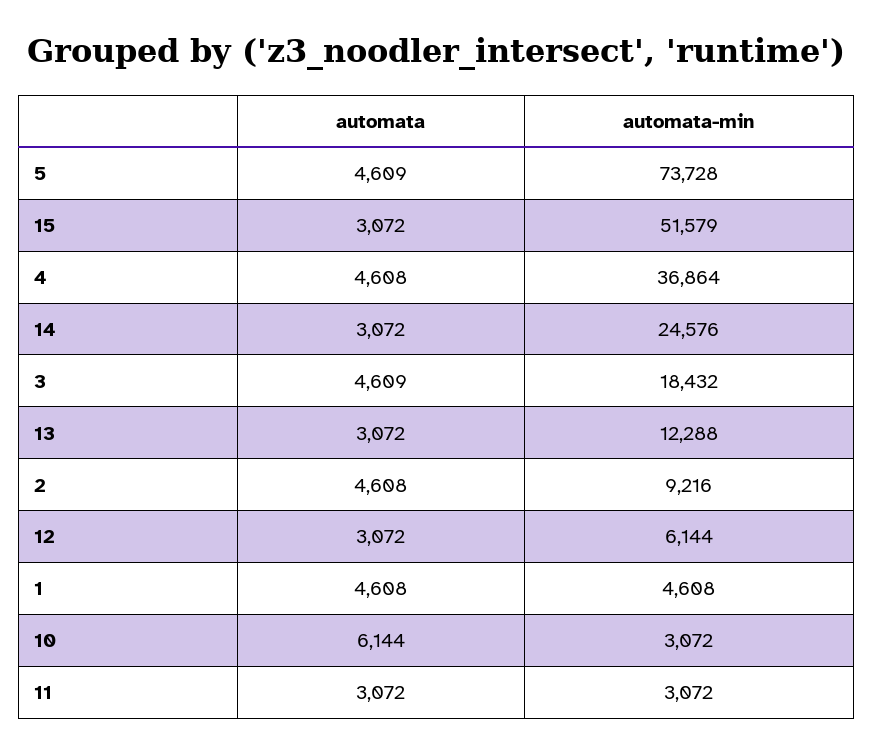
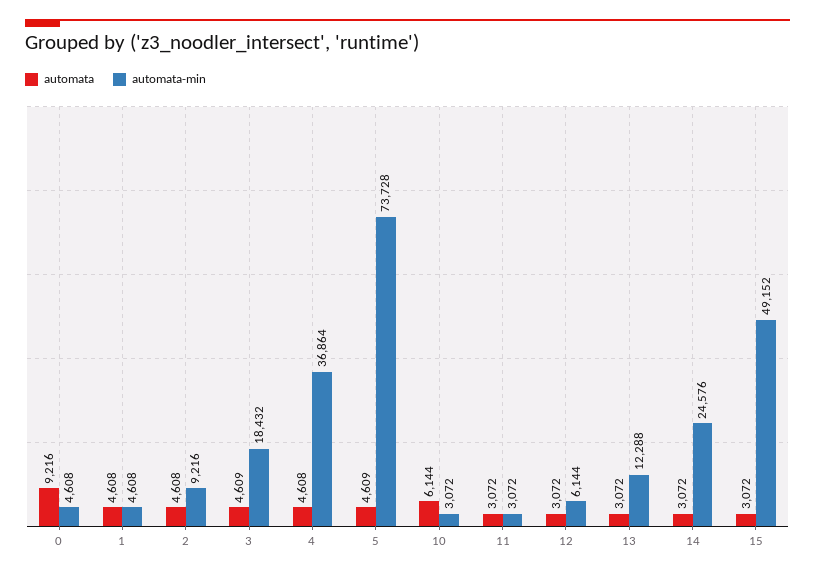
  {
    "automata": {
      "5": 4609,
      "15": 3072,
      "4": 4608,
      "14": 3072,
      "3": 4609,
      "13": 3072,
      "2": 4608,
      "12": 3072,
      "1": 4608,
      "10": 6144,
-     "11": 3072
+     "11": 3072,
+     "0": 9216
    },
    "automata-min": {
      "5": 73728,
-     "15": 51579,
+     "15": 49152,
      "4": 36864,
      "14": 24576,
      "3": 18432,
      "13": 12288,
      "2": 9216,
      "12": 6144,
      "1": 4608,
      "10": 3072,
-     "11": 3072
+     "11": 3072,
+     "0": 4608
    }
  }

